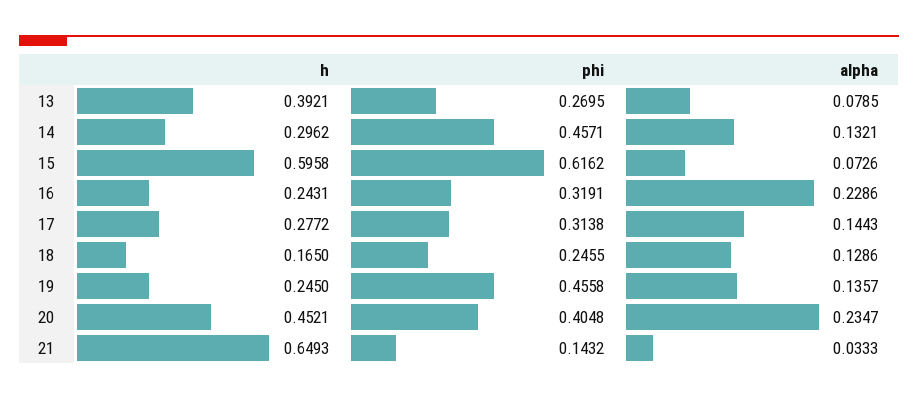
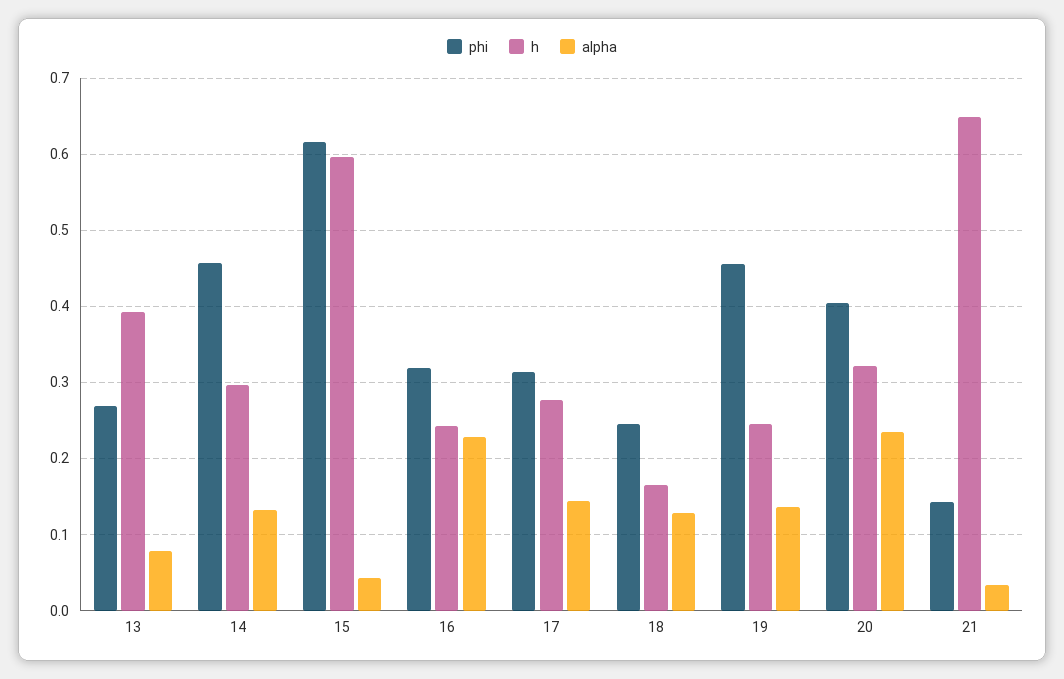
  {
    "h": {
      "13": 0.3921,
      "14": 0.2962,
      "15": 0.5958,
      "16": 0.2431,
      "17": 0.2772,
      "18": 0.165,
      "19": 0.245,
-     "20": 0.4521,
+     "20": 0.32,
      "21": 0.6493
    },
    "phi": {
      "13": 0.2695,
      "14": 0.4571,
      "15": 0.6162,
      "16": 0.3191,
      "17": 0.3138,
      "18": 0.2455,
      "19": 0.4558,
      "20": 0.4048,
      "21": 0.1432
    },
    "alpha": {
      "13": 0.0785,
      "14": 0.1321,
-     "15": 0.0726,
+     "15": 0.04,
      "16": 0.2286,
      "17": 0.1443,
      "18": 0.1286,
      "19": 0.1357,
      "20": 0.2347,
      "21": 0.0333
    }
  }

